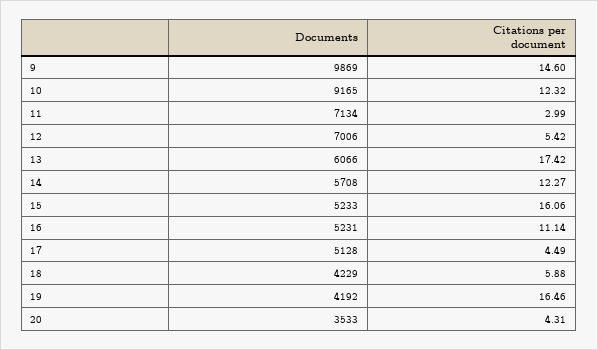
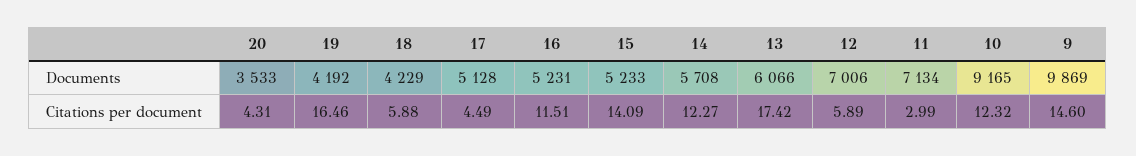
  {
    "Documents": {
      "9": 9869,
      "10": 9165,
      "11": 7134,
      "12": 7006,
      "13": 6066,
      "14": 5708,
      "15": 5233,
      "16": 5231,
      "17": 5128,
      "18": 4229,
      "19": 4192,
      "20": 3533
    },
    "Citations per document": {
      "9": 14.6,
      "10": 12.32,
      "11": 2.99,
-     "12": 5.42,
+     "12": 5.89,
      "13": 17.42,
      "14": 12.27,
-     "15": 16.06,
+     "15": 14.09,
-     "16": 11.14,
+     "16": 11.51,
      "17": 4.49,
      "18": 5.88,
      "19": 16.46,
      "20": 4.31
    }
  }

